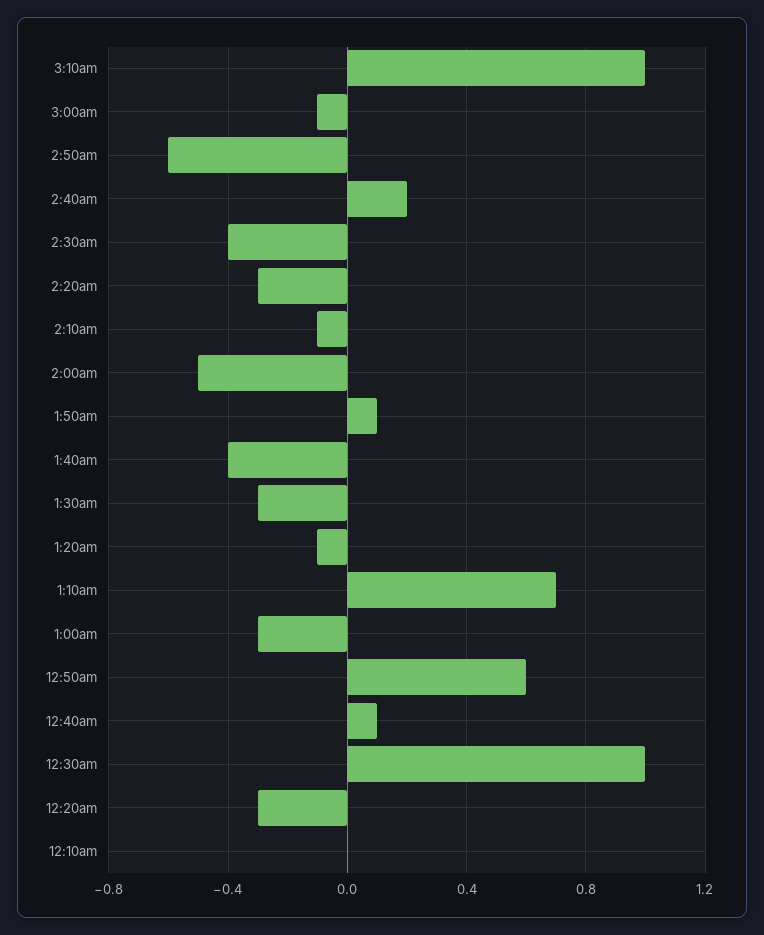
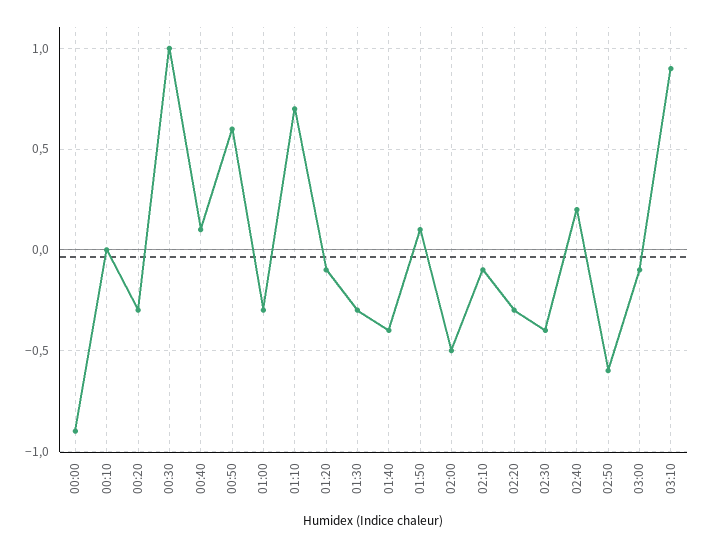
  {
-   "3:10am": 1,
+   "3:10am": 0.9,
    "3:00am": -0.1,
    "2:50am": -0.6,
    "2:40am": 0.2,
    "2:30am": -0.4,
    "2:20am": -0.3,
    "2:10am": -0.1,
    "2:00am": -0.5,
    "1:50am": 0.1,
    "1:40am": -0.4,
    "1:30am": -0.3,
    "1:20am": -0.1,
    "1:10am": 0.7,
    "1:00am": -0.3,
    "12:50am": 0.6,
    "12:40am": 0.1,
    "12:30am": 1,
    "12:20am": -0.3,
-   "12:10am": 0
+   "12:10am": 0,
+   "00:00": -0.9
  }

